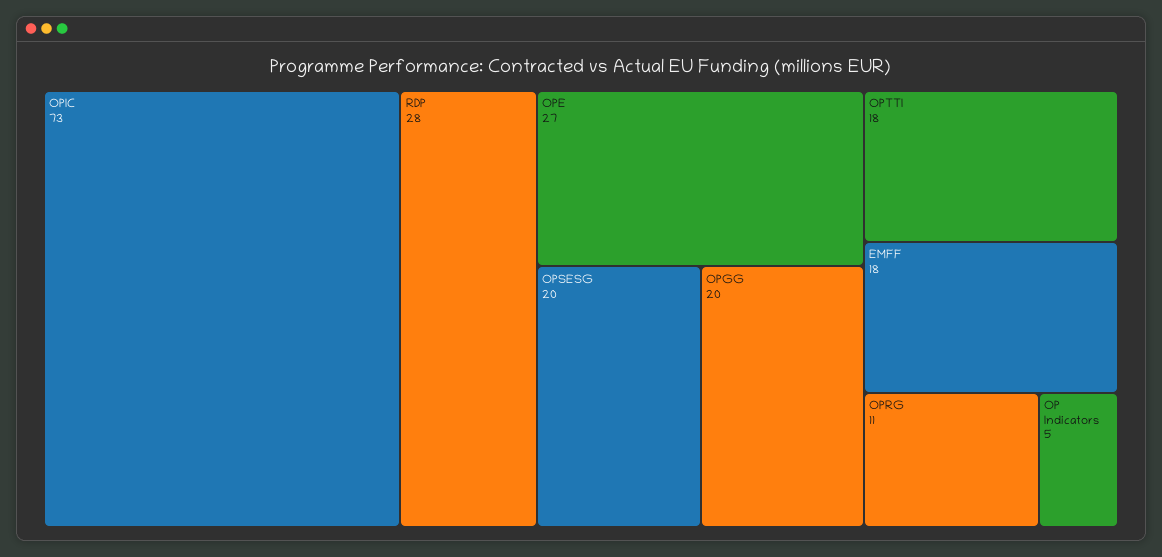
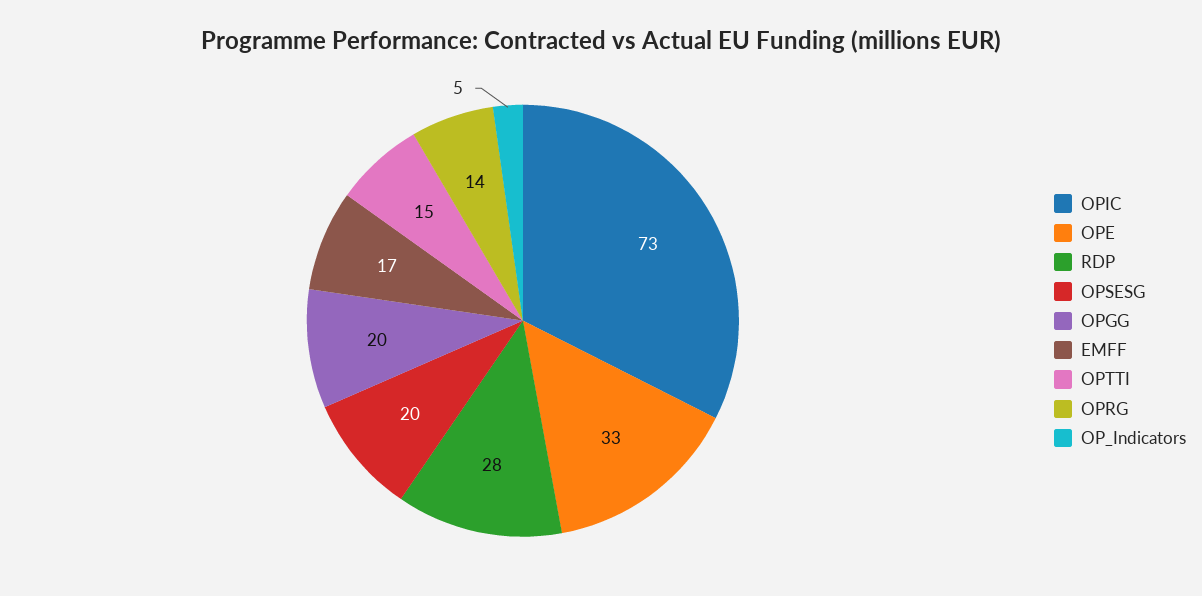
  {
    "OPIC": 73,
    "RDP": 28,
-   "OPE": 27,
+   "OPE": 33,
    "OPSESG": 20,
    "OPGG": 20,
-   "OPTTI": 18,
+   "OPTTI": 15,
-   "EMFF": 18,
+   "EMFF": 17,
-   "OPRG": 11,
+   "OPRG": 14,
    "OP Indicators": 5
  }

